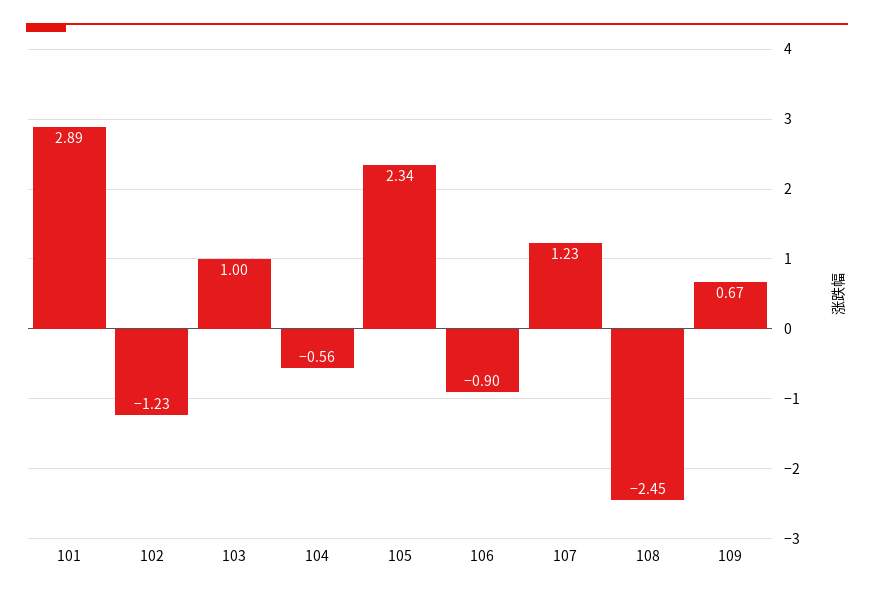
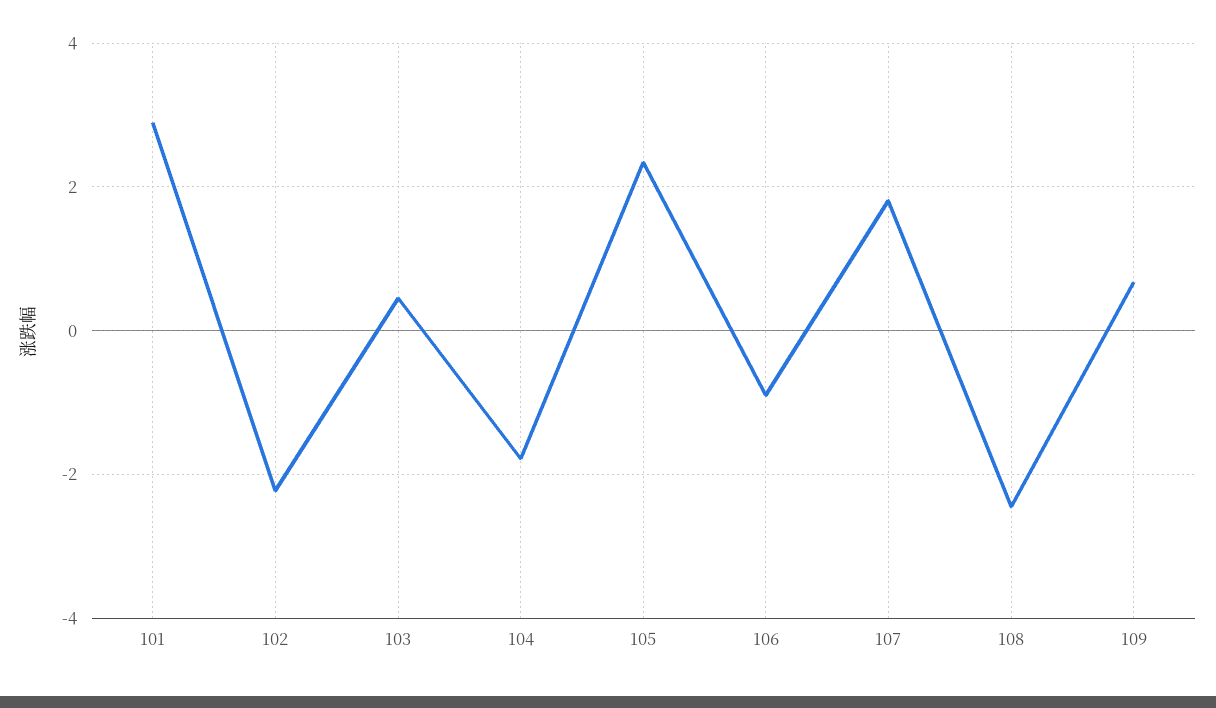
  {
    "101": 2.89,
-   "102": -1.23,
+   "102": -2.2,
-   "103": 1,
+   "103": 0.4,
-   "104": -0.56,
+   "104": -1.8,
    "105": 2.34,
    "106": -0.9,
-   "107": 1.23,
+   "107": 1.8,
    "108": -2.45,
    "109": 0.67
  }

